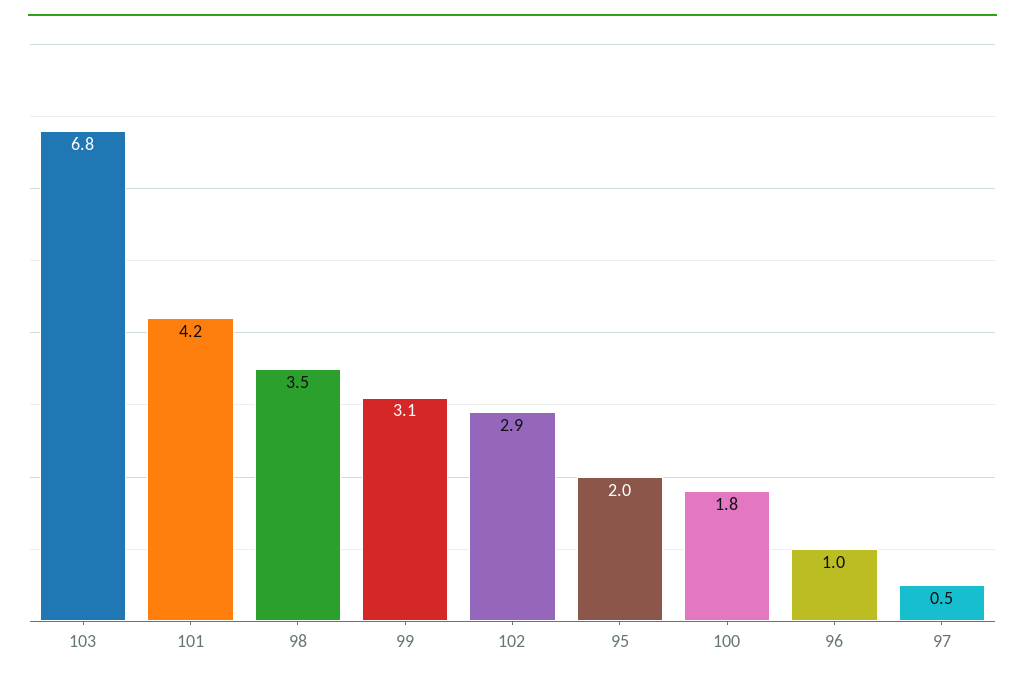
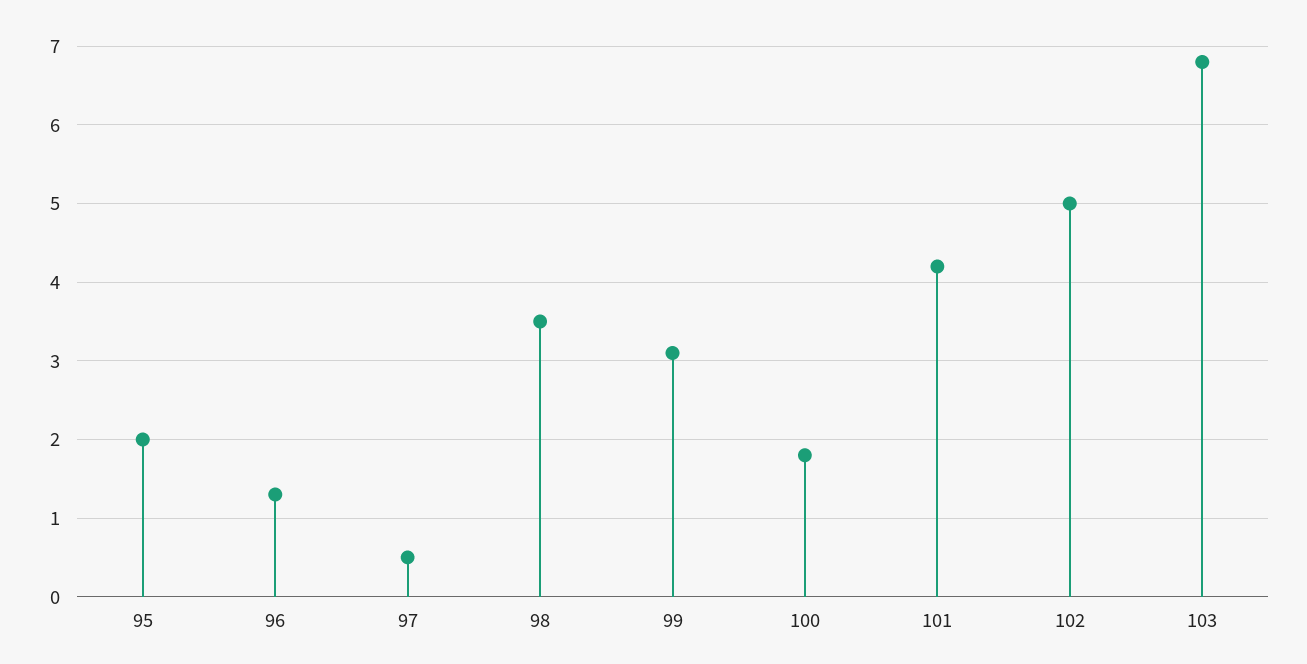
  {
    "103": 6.8,
    "101": 4.2,
    "98": 3.5,
    "99": 3.1,
-   "102": 2.9,
+   "102": 5,
    "95": 2,
    "100": 1.8,
-   "96": 1,
+   "96": 1.3,
    "97": 0.5
  }

